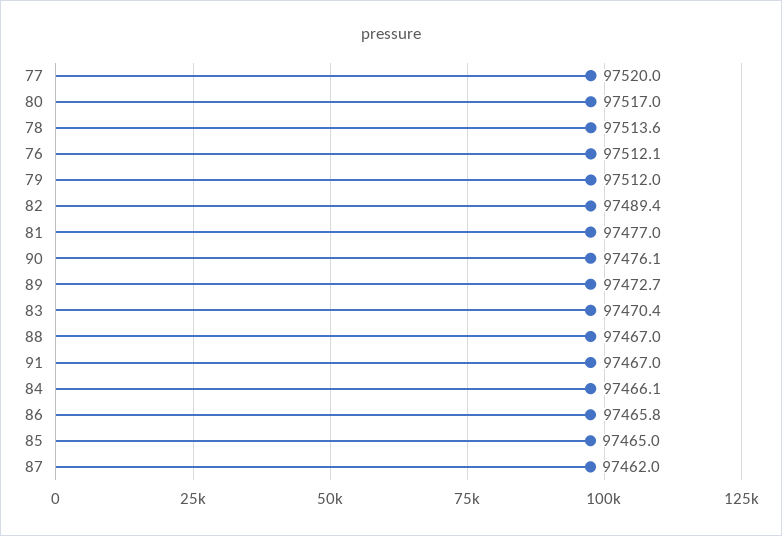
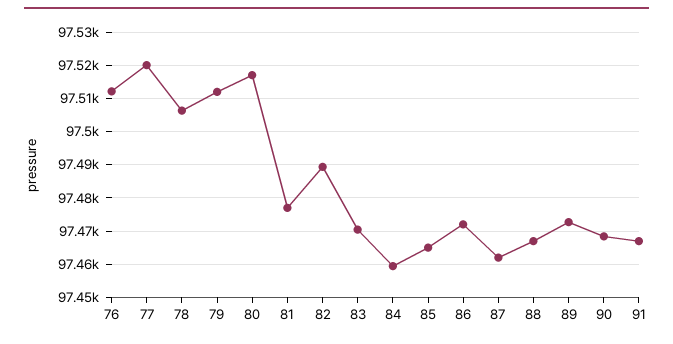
  {
    "77": 97520,
    "80": 97517,
-   "78": 97513.6,
+   "78": 97506,
    "76": 97512.1,
    "79": 97512,
    "82": 97489.4,
    "81": 97477,
-   "90": 97476.1,
+   "90": 97468,
    "89": 97472.7,
    "83": 97470.4,
    "88": 97467,
    "91": 97467,
-   "84": 97466.1,
+   "84": 97460,
-   "86": 97465.8,
+   "86": 97472,
    "85": 97465,
    "87": 97462
  }

